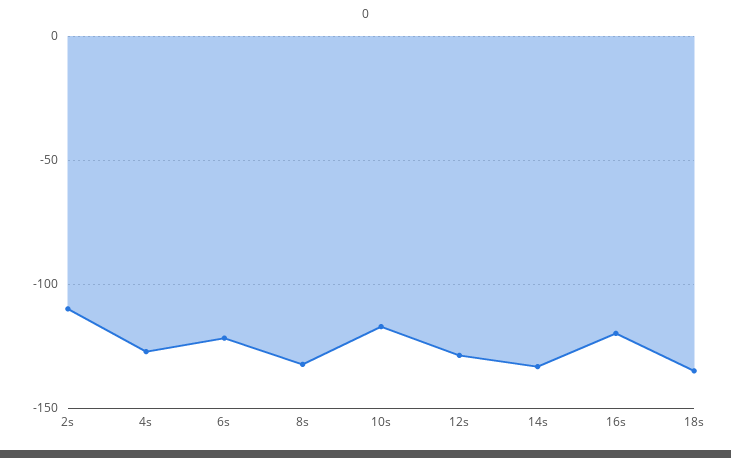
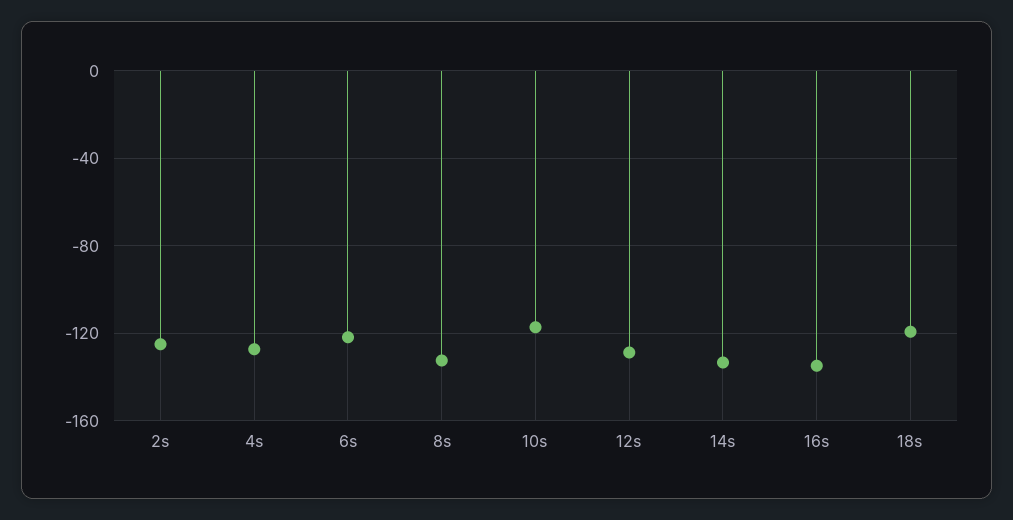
  {
-   "2s": -110,
+   "2s": -125,
    "4s": -125,
    "6s": -120,
    "8s": -130,
    "10s": -115,
    "12s": -130,
    "14s": -135,
-   "16s": -120,
+   "16s": -135,
-   "18s": -135
+   "18s": -120
  }

